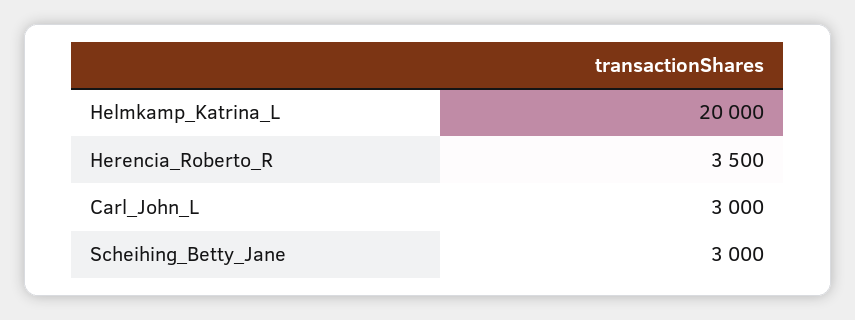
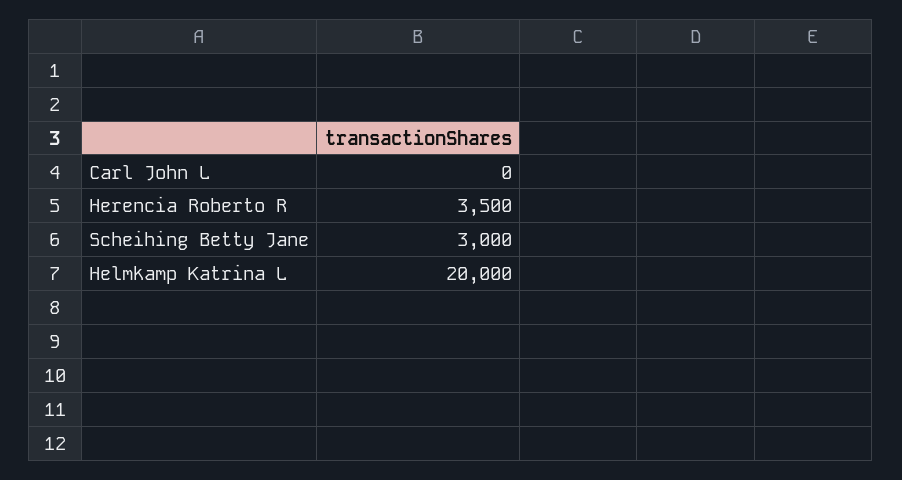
  {
    "Helmkamp_Katrina_L": 20000,
    "Herencia_Roberto_R": 3500,
-   "Carl_John_L": 3000,
+   "Carl_John_L": 0,
    "Scheihing_Betty_Jane": 3000
  }

